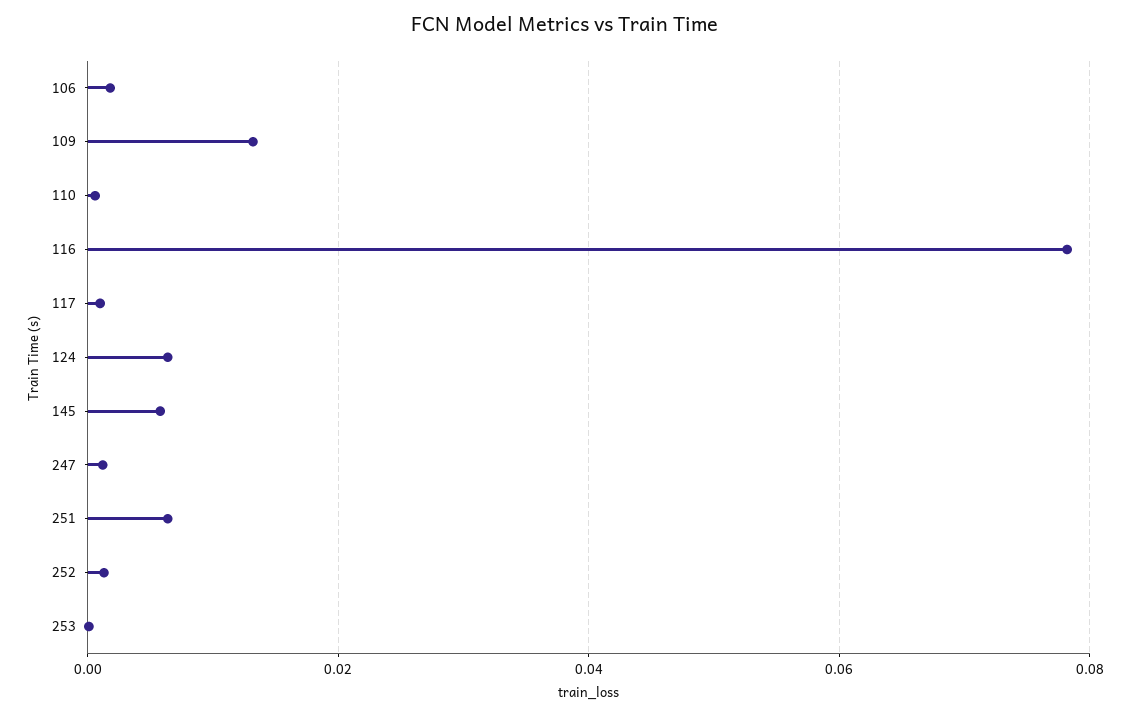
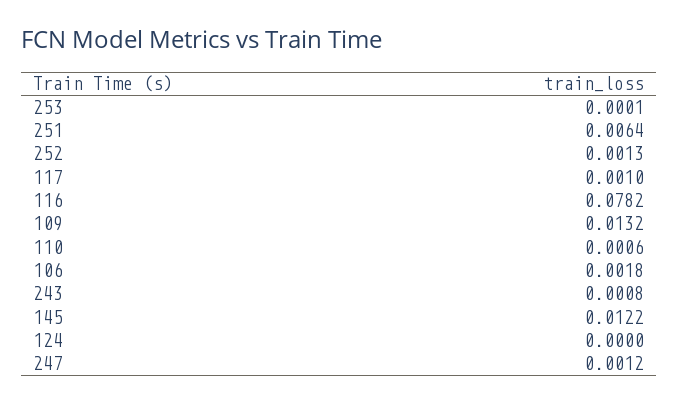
  {
    "106": 0.0018,
    "109": 0.0132,
    "110": 0.0006,
    "116": 0.0782,
    "117": 0.001,
-   "124": 0.006,
+   "124": 0,
-   "145": 0.006,
+   "145": 0.0122,
    "247": 0.0012,
    "251": 0.0064,
    "252": 0.0013,
-   "253": 0.0001
+   "253": 0.0001,
+   "243": 0.0008
  }

